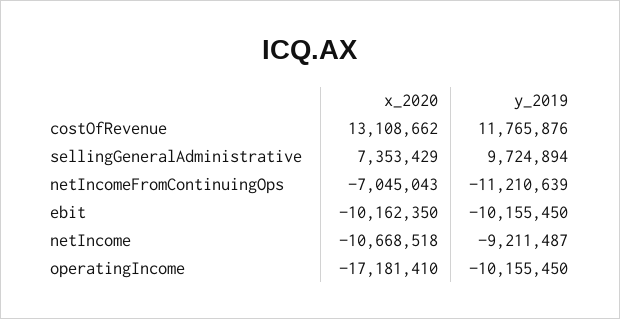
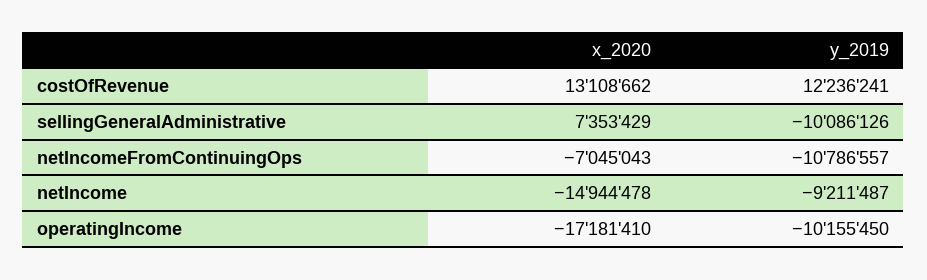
  {
    "x_2020": {
      "costOfRevenue": 13108662,
      "sellingGeneralAdministrative": 7353429,
      "netIncomeFromContinuingOps": -7045043,
-     "ebit": -10162350,
-     "netIncome": -10668518,
+     "netIncome": -14944478,
      "operatingIncome": -17181410
    },
    "y_2019": {
-     "costOfRevenue": 11765876,
+     "costOfRevenue": 12236241,
-     "sellingGeneralAdministrative": 9724894,
+     "sellingGeneralAdministrative": -10086126,
-     "netIncomeFromContinuingOps": -11210639,
+     "netIncomeFromContinuingOps": -10786557,
-     "ebit": -10155450,
      "netIncome": -9211487,
      "operatingIncome": -10155450
    }
  }

